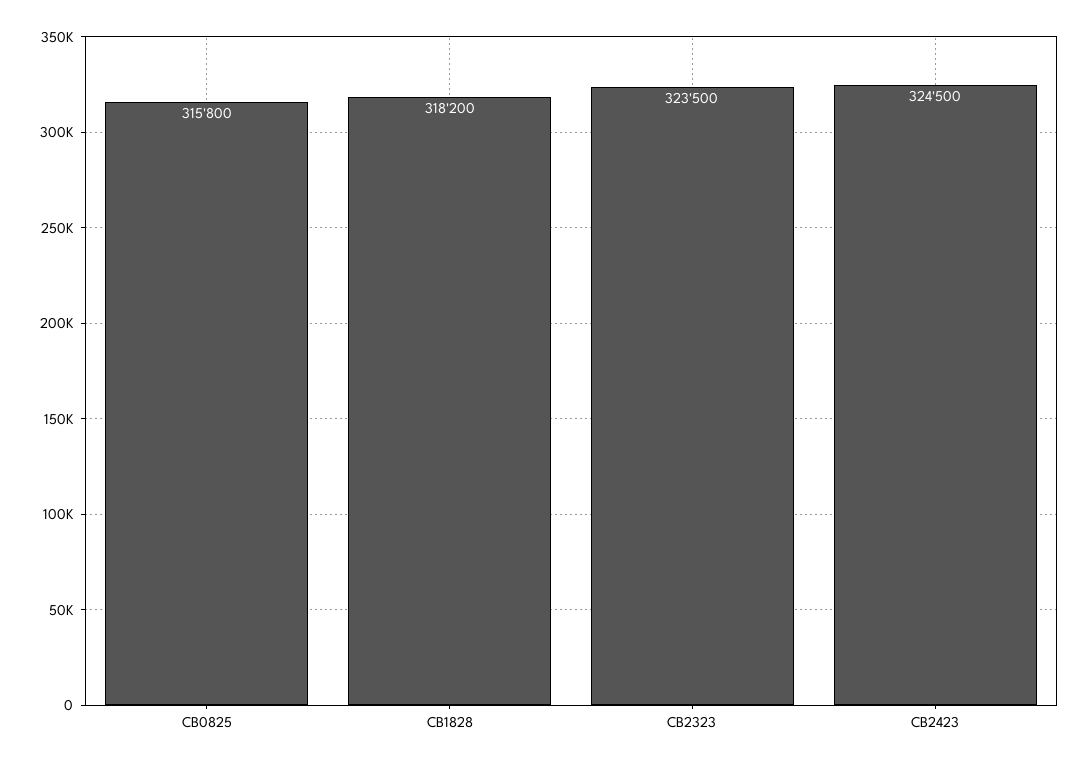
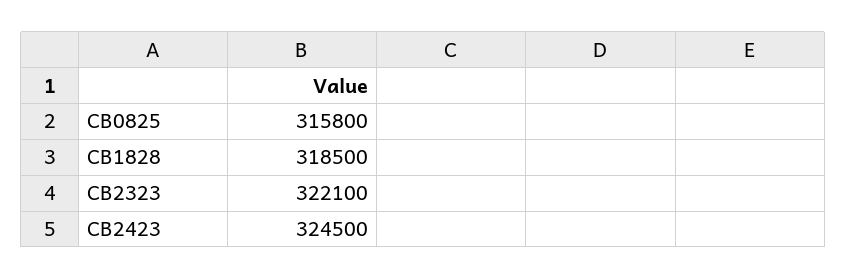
  {
    "CB0825": 315800,
-   "CB1828": 318200,
+   "CB1828": 318500,
-   "CB2323": 323500,
+   "CB2323": 322100,
    "CB2423": 324500
  }

